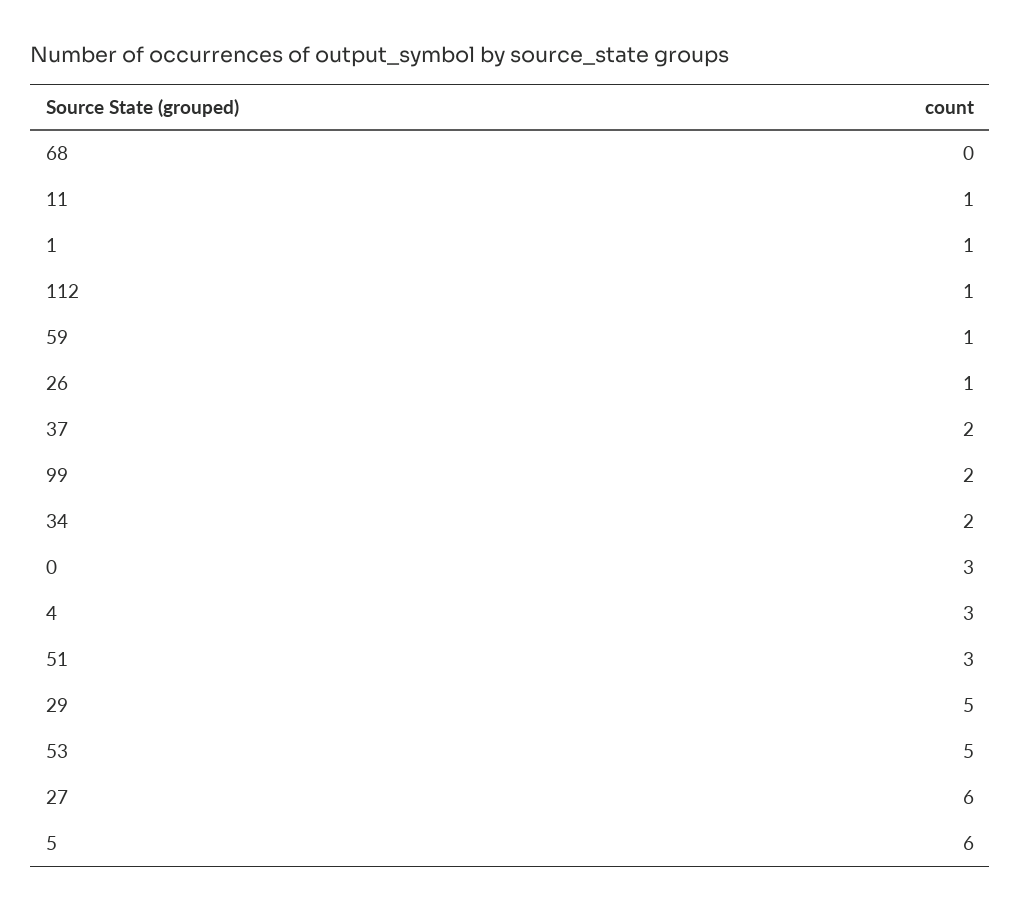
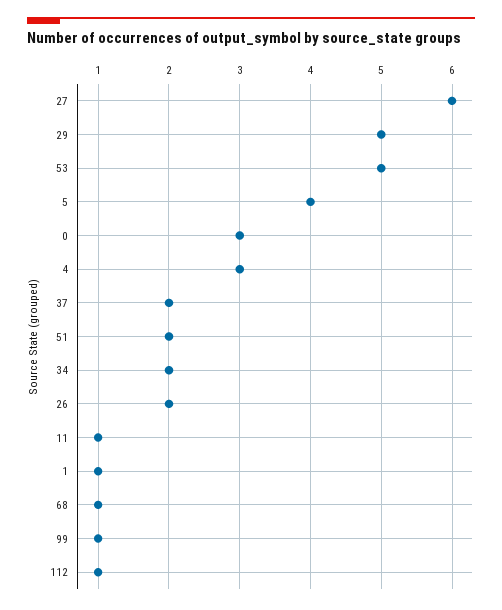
  {
-   "68": 0,
+   "68": 1,
    "11": 1,
    "1": 1,
    "112": 1,
-   "59": 1,
-   "26": 1,
+   "26": 2,
    "37": 2,
-   "99": 2,
+   "99": 1,
    "34": 2,
    "0": 3,
    "4": 3,
-   "51": 3,
+   "51": 2,
    "29": 5,
    "53": 5,
    "27": 6,
-   "5": 6
+   "5": 4
  }

